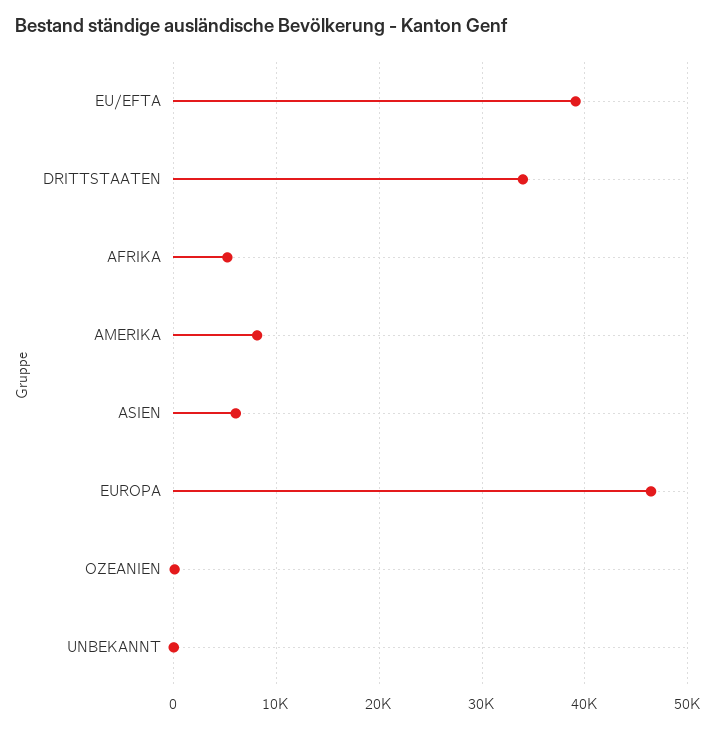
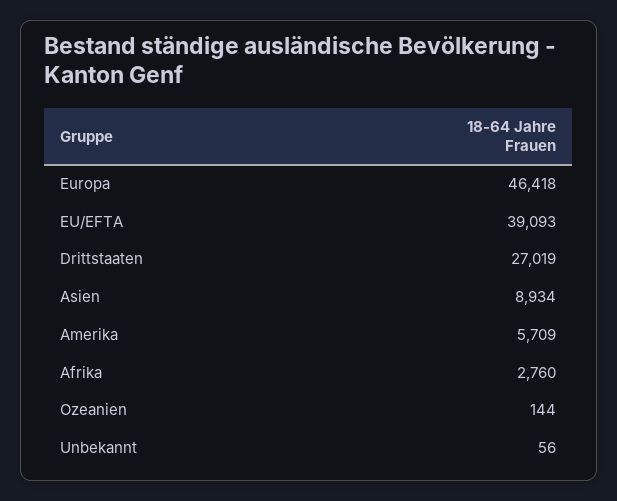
  {
    "EU/EFTA": 39093,
-   "DRITTSTAATEN": 34000,
+   "DRITTSTAATEN": 27019,
-   "AFRIKA": 5000,
+   "AFRIKA": 2760,
-   "AMERIKA": 8000,
+   "AMERIKA": 5709,
-   "ASIEN": 6000,
+   "ASIEN": 8934,
    "EUROPA": 46418,
    "OZEANIEN": 144,
    "UNBEKANNT": 56
  }

